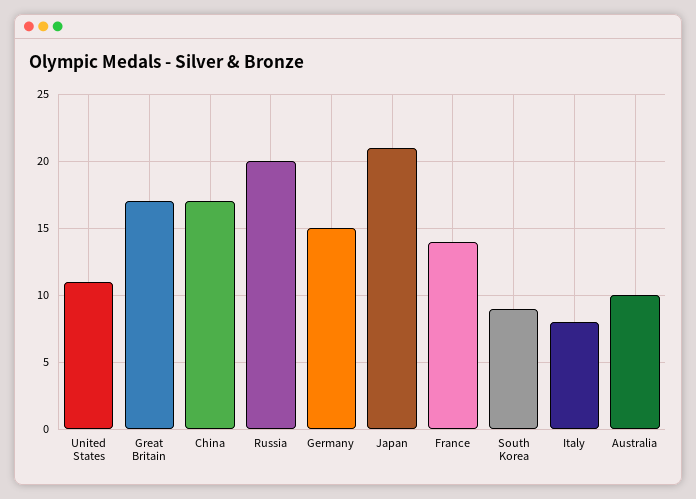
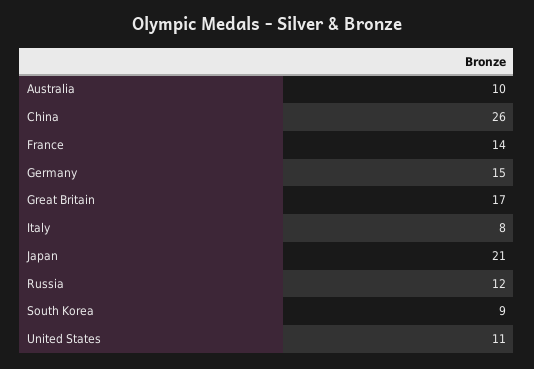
  {
    "United States": 11,
    "Great Britain": 17,
-   "China": 17,
+   "China": 26,
-   "Russia": 20,
+   "Russia": 12,
    "Germany": 15,
    "Japan": 21,
    "France": 14,
    "South Korea": 9,
    "Italy": 8,
    "Australia": 10
  }

